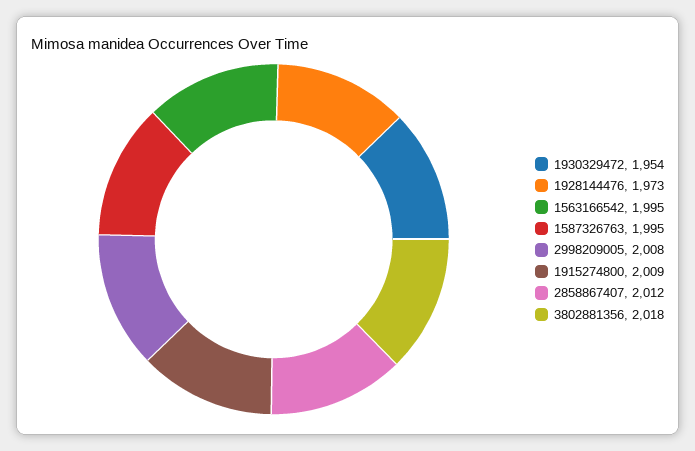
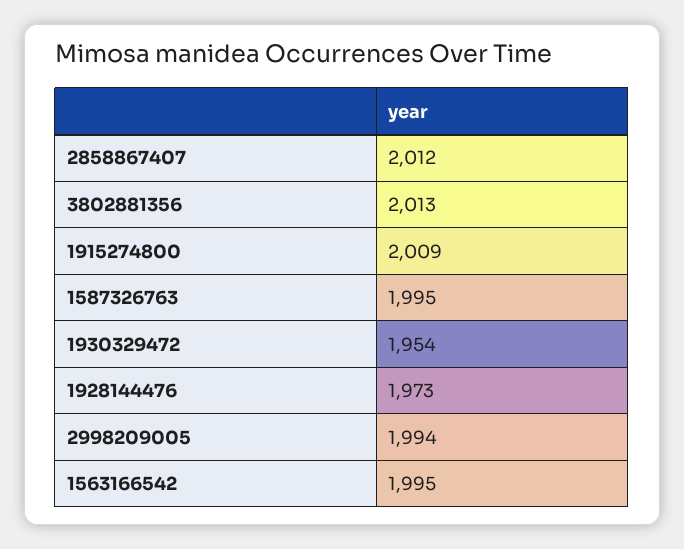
  {
    "1930329472": 1954,
    "1928144476": 1973,
    "1563166542": 1995,
    "1587326763": 1995,
-   "2998209005": 2008,
+   "2998209005": 1994,
    "1915274800": 2009,
    "2858867407": 2012,
-   "3802881356": 2018
+   "3802881356": 2013
  }

